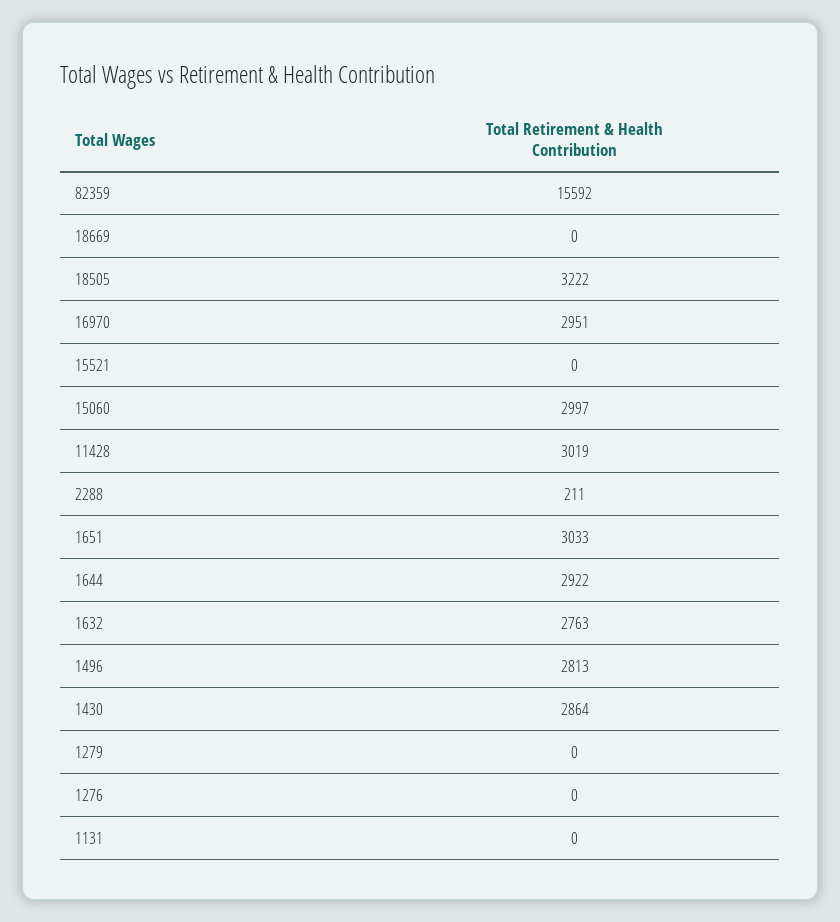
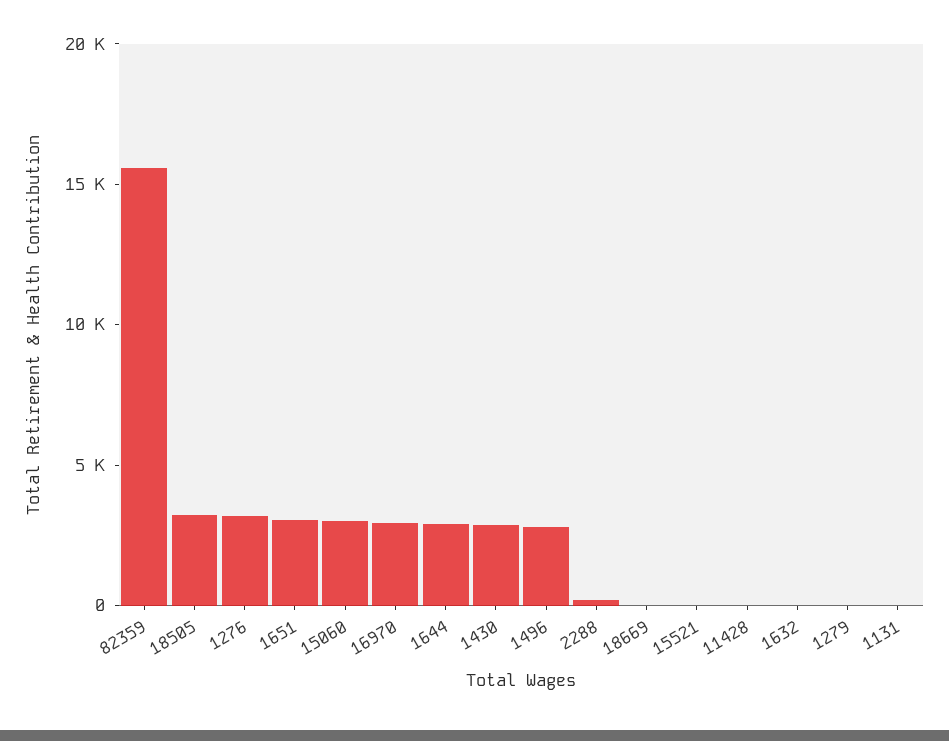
  {
    "82359": 15592,
    "18669": 0,
    "18505": 3222,
    "16970": 2951,
    "15521": 0,
    "15060": 2997,
-   "11428": 3019,
+   "11428": 0,
    "2288": 211,
    "1651": 3033,
    "1644": 2922,
-   "1632": 2763,
+   "1632": 0,
    "1496": 2813,
    "1430": 2864,
    "1279": 0,
-   "1276": 0,
+   "1276": 3000,
    "1131": 0
  }

